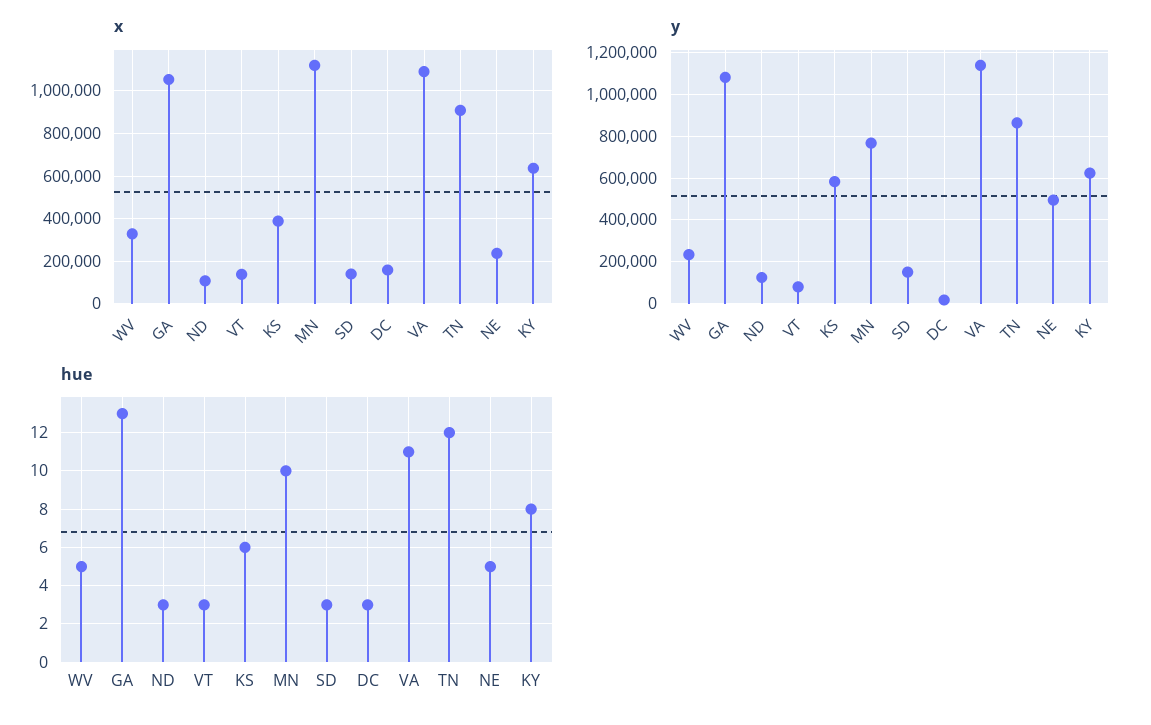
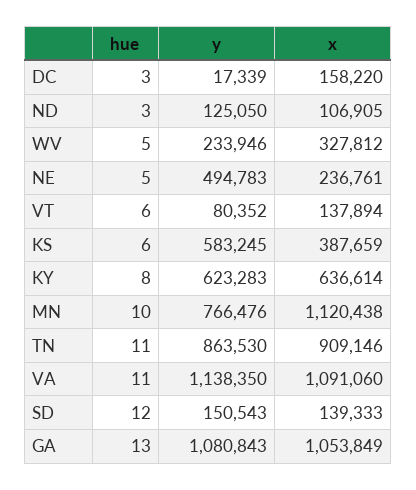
  {
    "x": {
      "WV": 327812,
      "GA": 1053849,
      "ND": 106905,
      "VT": 137894,
      "KS": 387659,
      "MN": 1120438,
      "SD": 139333,
      "DC": 158220,
      "VA": 1091060,
      "TN": 909146,
      "NE": 236761,
      "KY": 636614
    },
    "y": {
      "WV": 233946,
      "GA": 1080843,
      "ND": 125050,
      "VT": 80352,
      "KS": 583245,
      "MN": 766476,
      "SD": 150543,
      "DC": 17339,
      "VA": 1138350,
      "TN": 863530,
      "NE": 494783,
      "KY": 623283
    },
    "hue": {
      "WV": 5,
      "GA": 13,
      "ND": 3,
-     "VT": 3,
+     "VT": 6,
      "KS": 6,
      "MN": 10,
-     "SD": 3,
+     "SD": 12,
      "DC": 3,
      "VA": 11,
-     "TN": 12,
+     "TN": 11,
      "NE": 5,
      "KY": 8
    }
  }

